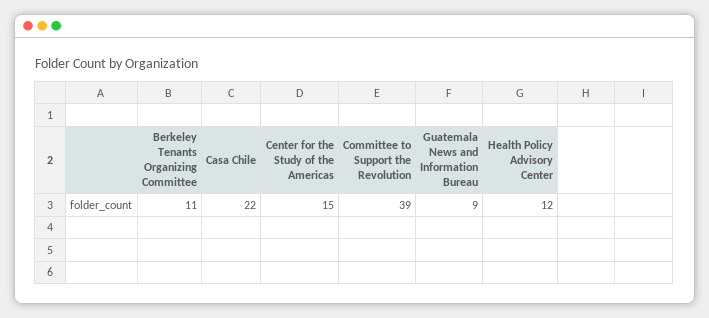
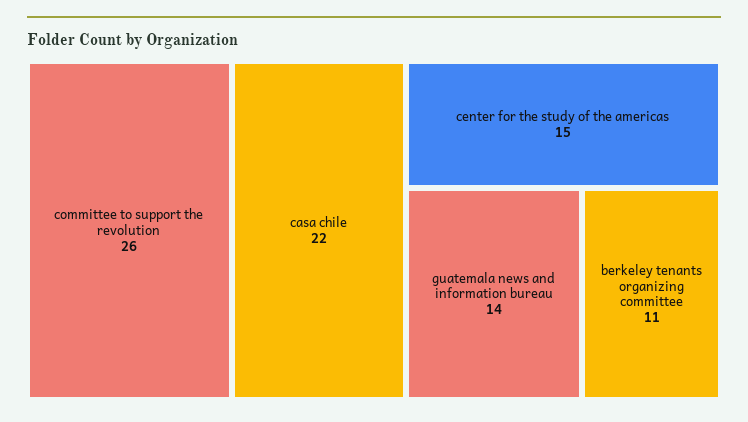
  {
    "Berkeley Tenants Organizing Committee": 11,
    "Casa Chile": 22,
    "Center for the Study of the Americas": 15,
-   "Committee to Support the Revolution": 39,
+   "Committee to Support the Revolution": 26,
-   "Guatemala News and Information Bureau": 9,
+   "Guatemala News and Information Bureau": 14
-   "Health Policy Advisory Center": 12
  }

